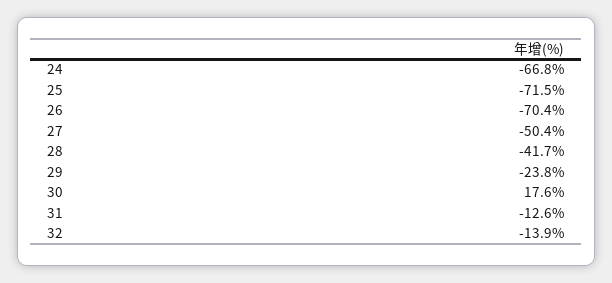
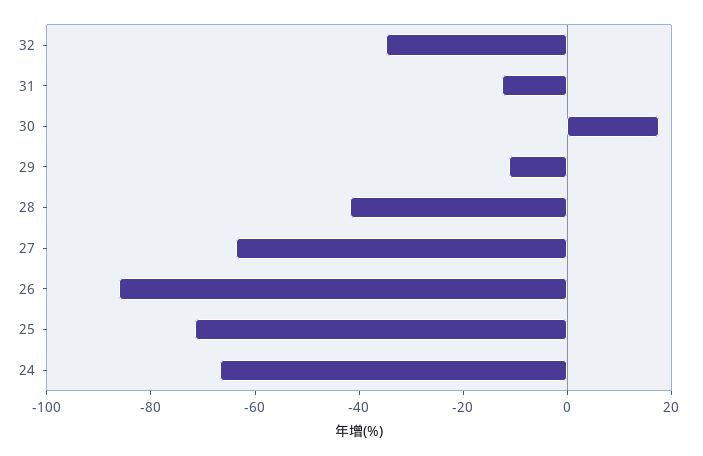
  {
    "24": -66.8,
    "25": -71.5,
-   "26": -70.4,
+   "26": -85,
-   "27": -50.4,
+   "27": -65,
    "28": -41.7,
-   "29": -23.8,
+   "29": -10,
    "30": 17.6,
    "31": -12.6,
-   "32": -13.9
+   "32": -35
  }

